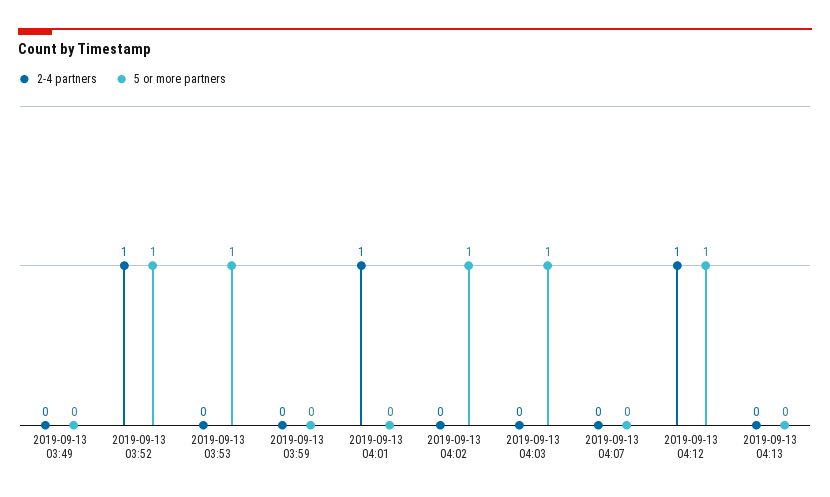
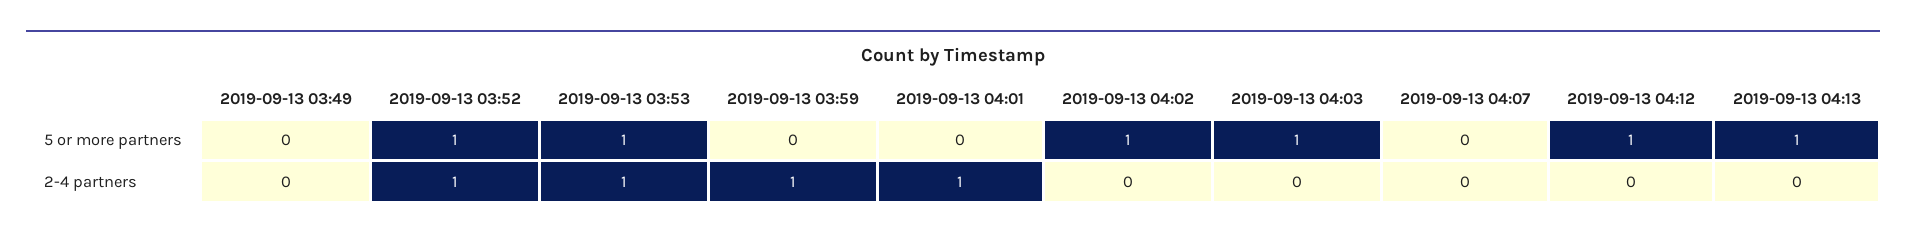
  {
    "2-4 partners": {
      "2019-09-13 03:49": 0,
      "2019-09-13 03:52": 1,
-     "2019-09-13 03:53": 0,
+     "2019-09-13 03:53": 1,
-     "2019-09-13 03:59": 0,
+     "2019-09-13 03:59": 1,
      "2019-09-13 04:01": 1,
      "2019-09-13 04:02": 0,
      "2019-09-13 04:03": 0,
      "2019-09-13 04:07": 0,
-     "2019-09-13 04:12": 1,
+     "2019-09-13 04:12": 0,
      "2019-09-13 04:13": 0
    },
    "5 or more partners": {
      "2019-09-13 03:49": 0,
      "2019-09-13 03:52": 1,
      "2019-09-13 03:53": 1,
      "2019-09-13 03:59": 0,
      "2019-09-13 04:01": 0,
      "2019-09-13 04:02": 1,
      "2019-09-13 04:03": 1,
      "2019-09-13 04:07": 0,
      "2019-09-13 04:12": 1,
-     "2019-09-13 04:13": 0
+     "2019-09-13 04:13": 1
    }
  }

